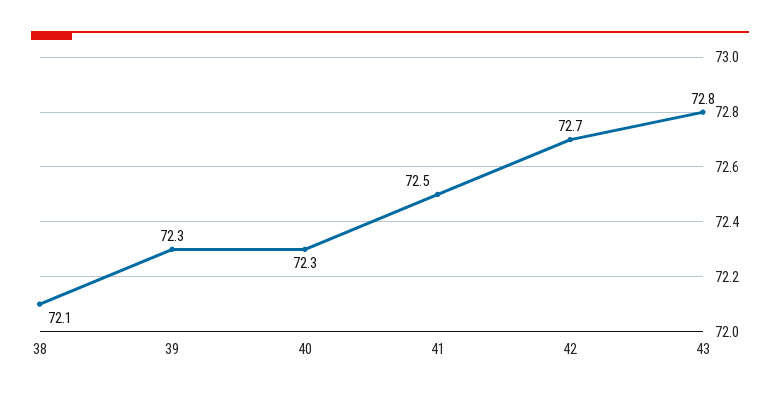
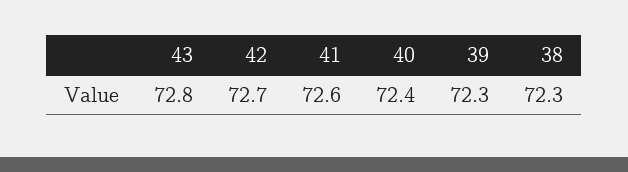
  {
-   "38": 72.1,
+   "38": 72.3,
    "39": 72.3,
-   "40": 72.3,
+   "40": 72.4,
-   "41": 72.5,
+   "41": 72.6,
    "42": 72.7,
    "43": 72.8
  }

